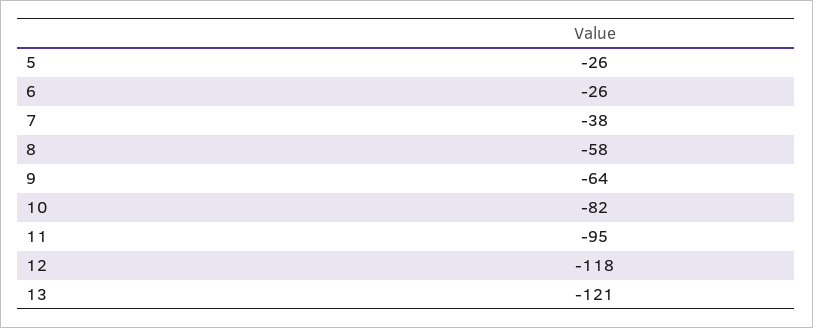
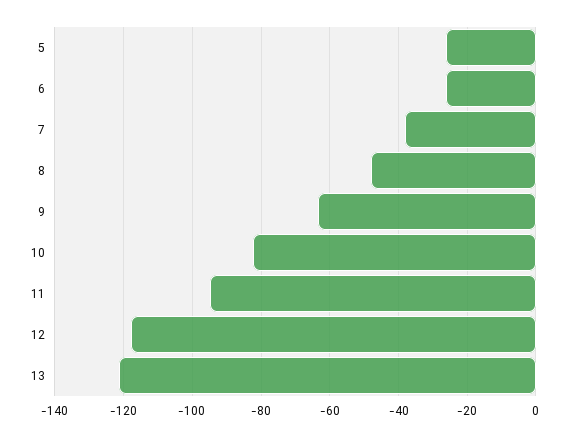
  {
    "5": -26,
    "6": -26,
    "7": -38,
-   "8": -58,
+   "8": -48,
    "9": -64,
    "10": -82,
    "11": -95,
    "12": -118,
    "13": -121
  }

